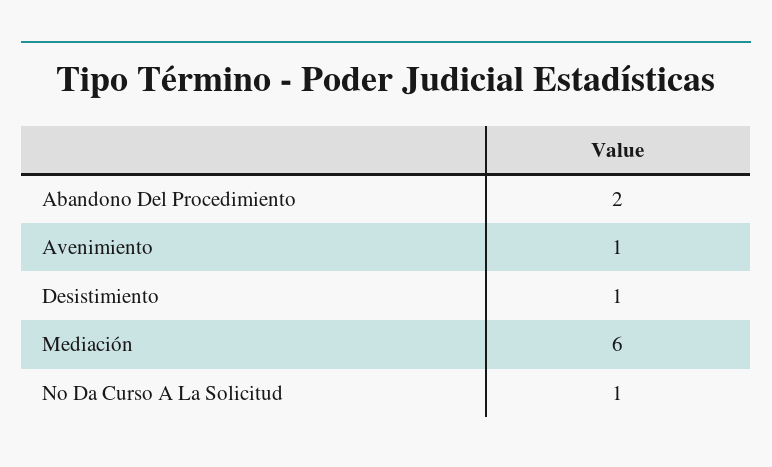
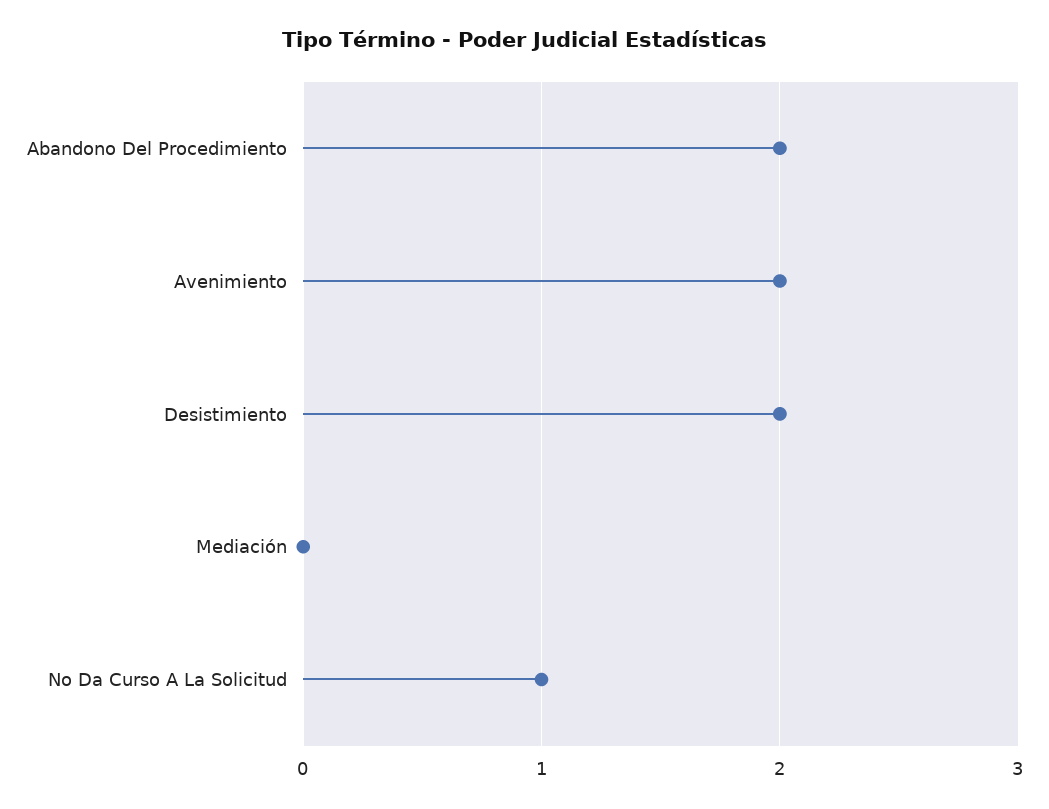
  {
    "Abandono Del Procedimiento": 2,
-   "Avenimiento": 1,
+   "Avenimiento": 2,
-   "Desistimiento": 1,
+   "Desistimiento": 2,
-   "Mediación": 6,
+   "Mediación": 0,
    "No Da Curso A La Solicitud": 1
  }

